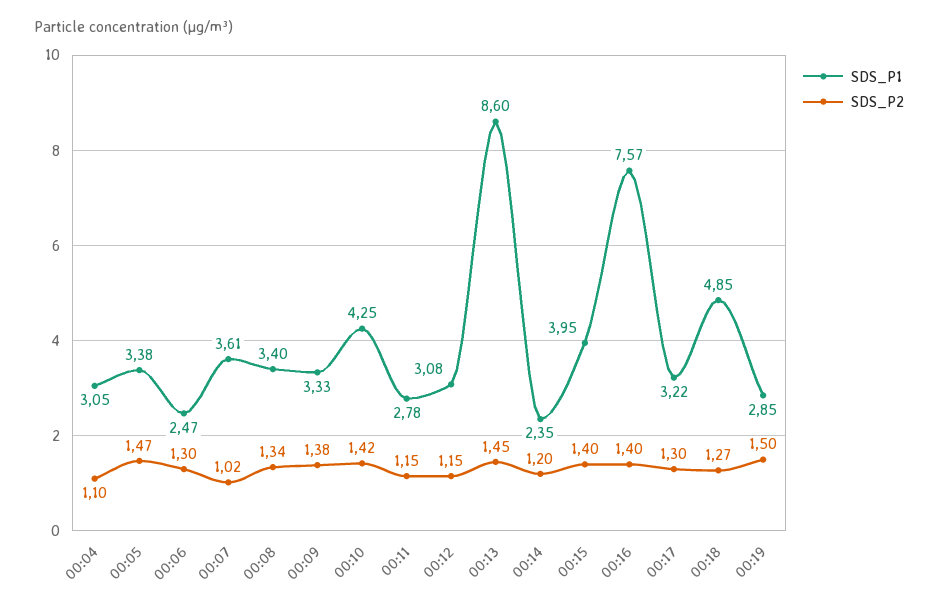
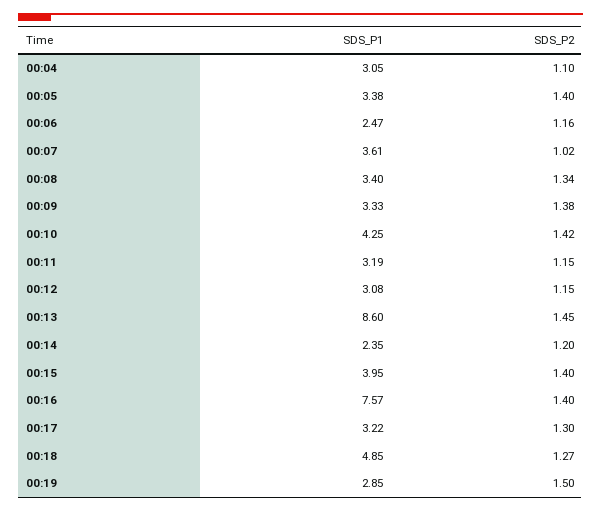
  {
    "SDS_P1": {
      "00:04": 3.05,
      "00:05": 3.38,
      "00:06": 2.47,
      "00:07": 3.61,
      "00:08": 3.4,
      "00:09": 3.33,
      "00:10": 4.25,
-     "00:11": 2.78,
+     "00:11": 3.19,
      "00:12": 3.08,
      "00:13": 8.6,
      "00:14": 2.35,
      "00:15": 3.95,
      "00:16": 7.57,
      "00:17": 3.22,
      "00:18": 4.85,
      "00:19": 2.85
    },
    "SDS_P2": {
      "00:04": 1.1,
-     "00:05": 1.47,
+     "00:05": 1.4,
-     "00:06": 1.3,
+     "00:06": 1.16,
      "00:07": 1.02,
      "00:08": 1.34,
      "00:09": 1.38,
      "00:10": 1.42,
      "00:11": 1.15,
      "00:12": 1.15,
      "00:13": 1.45,
      "00:14": 1.2,
      "00:15": 1.4,
      "00:16": 1.4,
      "00:17": 1.3,
      "00:18": 1.27,
      "00:19": 1.5
    }
  }

